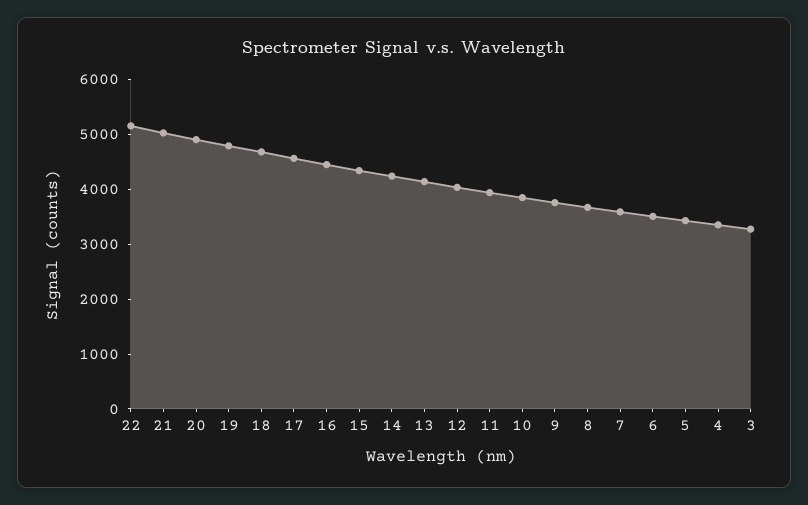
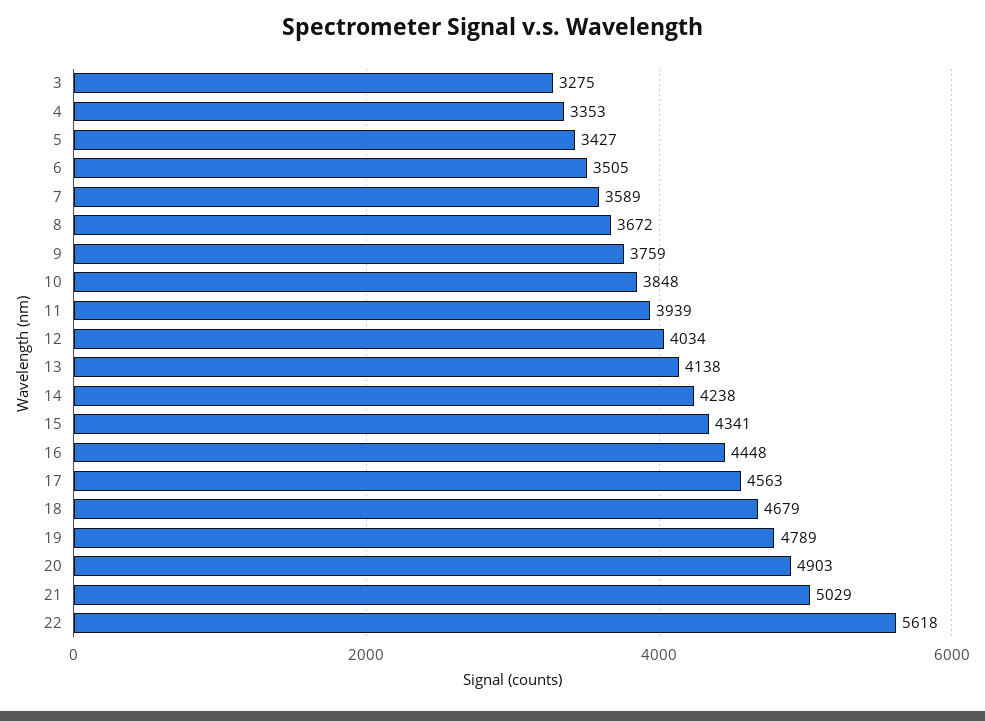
  {
-   "22": 5200,
+   "22": 5618,
    "21": 5029,
    "20": 4903,
    "19": 4789,
    "18": 4679,
    "17": 4563,
    "16": 4448,
    "15": 4341,
    "14": 4238,
    "13": 4138,
    "12": 4034,
    "11": 3939,
    "10": 3848,
    "9": 3759,
    "8": 3672,
    "7": 3589,
    "6": 3505,
    "5": 3427,
    "4": 3353,
    "3": 3275
  }

